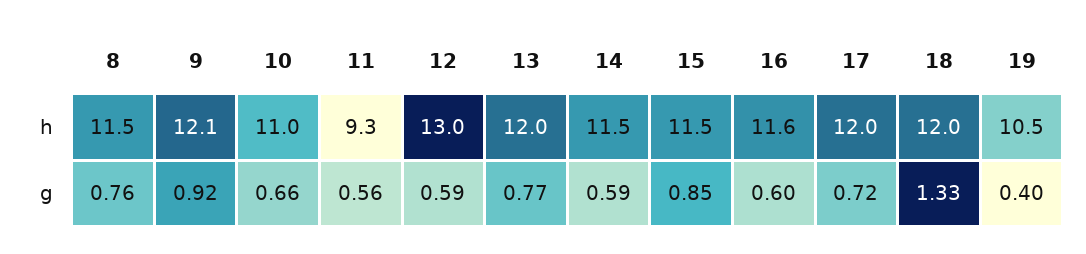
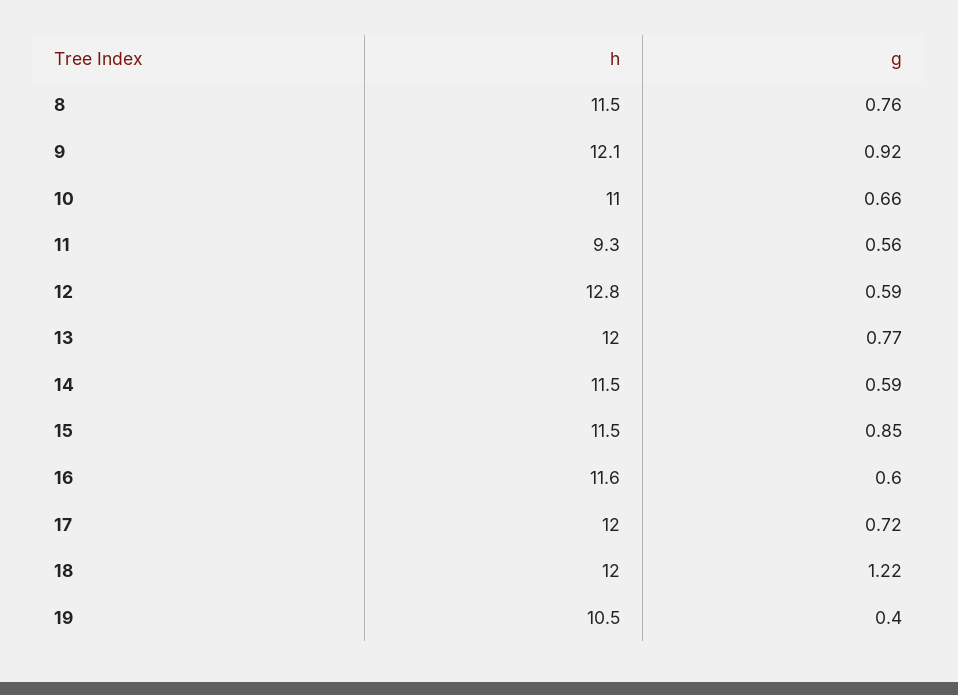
  {
    "8": {
      "h": 11.5,
      "g": 0.76
    },
    "9": {
      "h": 12.1,
      "g": 0.92
    },
    "10": {
      "h": 11,
      "g": 0.66
    },
    "11": {
      "h": 9.3,
      "g": 0.56
    },
    "12": {
-     "h": 13,
+     "h": 12.8,
      "g": 0.59
    },
    "13": {
      "h": 12,
      "g": 0.77
    },
    "14": {
      "h": 11.5,
      "g": 0.59
    },
    "15": {
      "h": 11.5,
      "g": 0.85
    },
    "16": {
      "h": 11.6,
      "g": 0.6
    },
    "17": {
      "h": 12,
      "g": 0.72
    },
    "18": {
      "h": 12,
-     "g": 1.33
+     "g": 1.22
    },
    "19": {
      "h": 10.5,
      "g": 0.4
    }
  }

